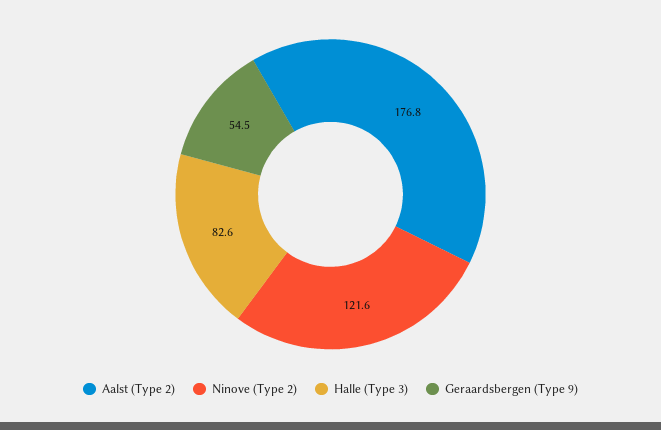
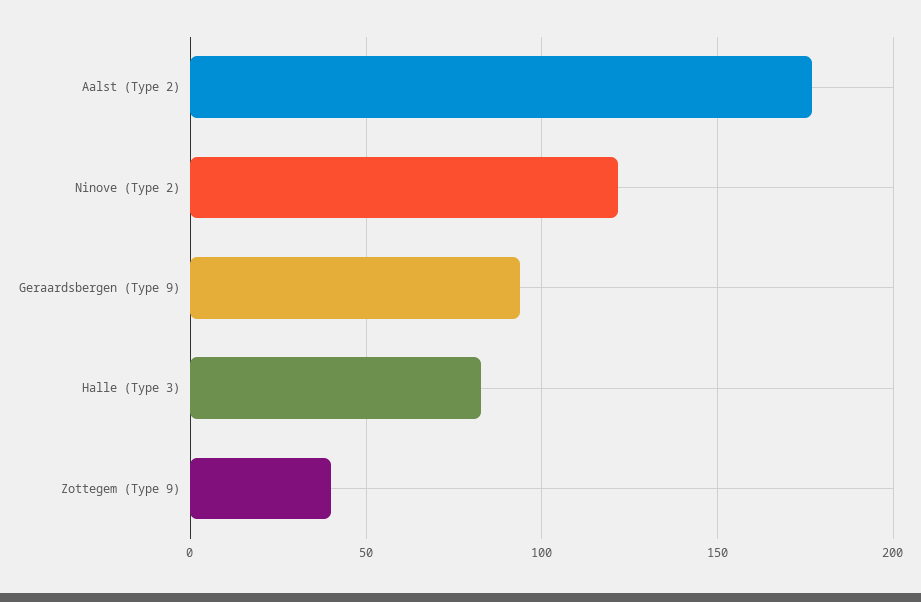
  {
    "Aalst (Type 2)": 176.8,
    "Ninove (Type 2)": 121.6,
    "Halle (Type 3)": 82.6,
-   "Geraardsbergen (Type 9)": 54.5
+   "Geraardsbergen (Type 9)": 95,
+   "Zottegem (Type 9)": 40
  }

